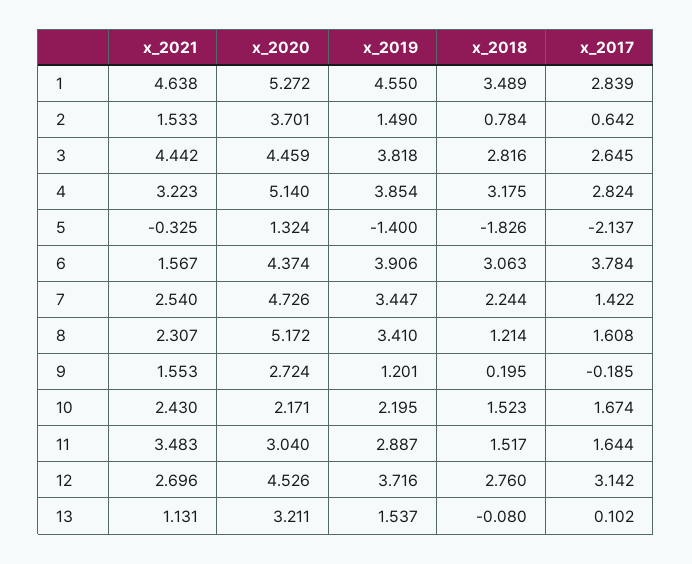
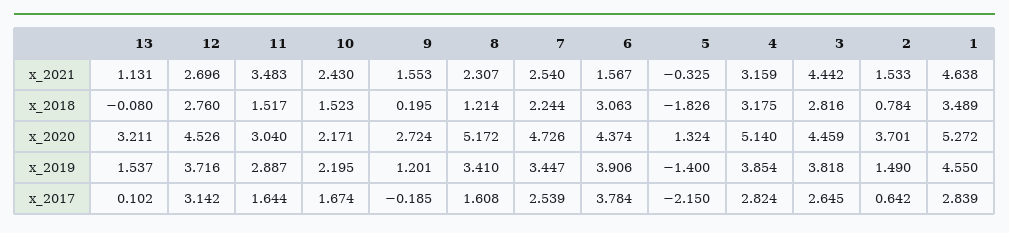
  {
    "x_2021": {
      "1": 4.638,
      "2": 1.533,
      "3": 4.442,
-     "4": 3.223,
+     "4": 3.159,
      "5": -0.325,
      "6": 1.567,
      "7": 2.54,
      "8": 2.307,
      "9": 1.553,
      "10": 2.43,
      "11": 3.483,
      "12": 2.696,
      "13": 1.131
    },
    "x_2020": {
      "1": 5.272,
      "2": 3.701,
      "3": 4.459,
      "4": 5.14,
      "5": 1.324,
      "6": 4.374,
      "7": 4.726,
      "8": 5.172,
      "9": 2.724,
      "10": 2.171,
      "11": 3.04,
      "12": 4.526,
      "13": 3.211
    },
    "x_2019": {
      "1": 4.55,
      "2": 1.49,
      "3": 3.818,
      "4": 3.854,
      "5": -1.4,
      "6": 3.906,
      "7": 3.447,
      "8": 3.41,
      "9": 1.201,
      "10": 2.195,
      "11": 2.887,
      "12": 3.716,
      "13": 1.537
    },
    "x_2018": {
      "1": 3.489,
      "2": 0.784,
      "3": 2.816,
      "4": 3.175,
      "5": -1.826,
      "6": 3.063,
      "7": 2.244,
      "8": 1.214,
      "9": 0.195,
      "10": 1.523,
      "11": 1.517,
      "12": 2.76,
      "13": -0.08
    },
    "x_2017": {
      "1": 2.839,
      "2": 0.642,
      "3": 2.645,
      "4": 2.824,
-     "5": -2.137,
+     "5": -2.15,
      "6": 3.784,
-     "7": 1.422,
+     "7": 2.539,
      "8": 1.608,
      "9": -0.185,
      "10": 1.674,
      "11": 1.644,
      "12": 3.142,
      "13": 0.102
    }
  }

